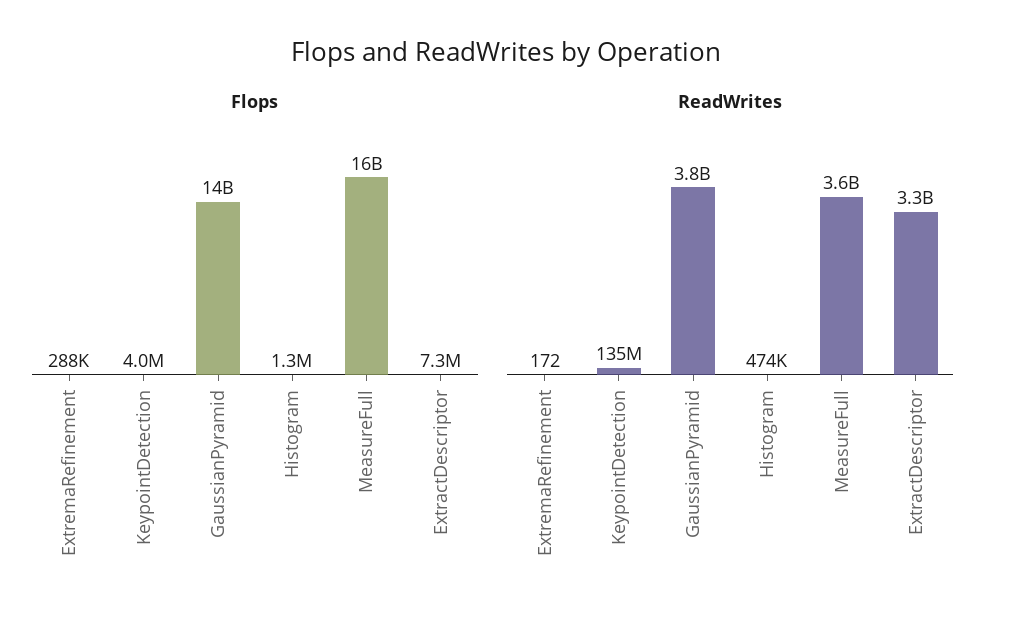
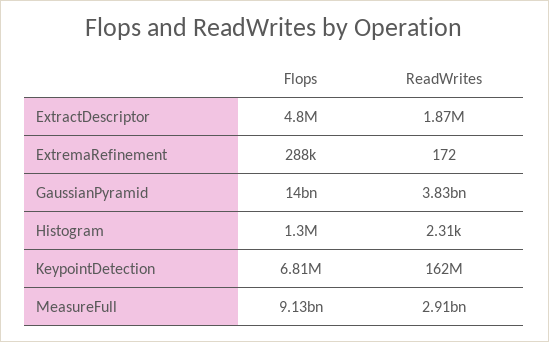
  {
    "Flops": {
      "ExtremaRefinement": 288000,
-     "KeypointDetection": 4000000,
+     "KeypointDetection": 6810000,
      "GaussianPyramid": 14000000000,
      "Histogram": 1300000,
-     "MeasureFull": 16000000000,
+     "MeasureFull": 9130000000,
-     "ExtractDescriptor": 7300000
+     "ExtractDescriptor": 4800000
    },
    "ReadWrites": {
      "ExtremaRefinement": 172,
-     "KeypointDetection": 135000000,
+     "KeypointDetection": 162000000,
      "GaussianPyramid": 3830000000,
-     "Histogram": 474000,
+     "Histogram": 2310,
-     "MeasureFull": 3600000000,
+     "MeasureFull": 2910000000,
-     "ExtractDescriptor": 3300000000
+     "ExtractDescriptor": 1870000
    }
  }

